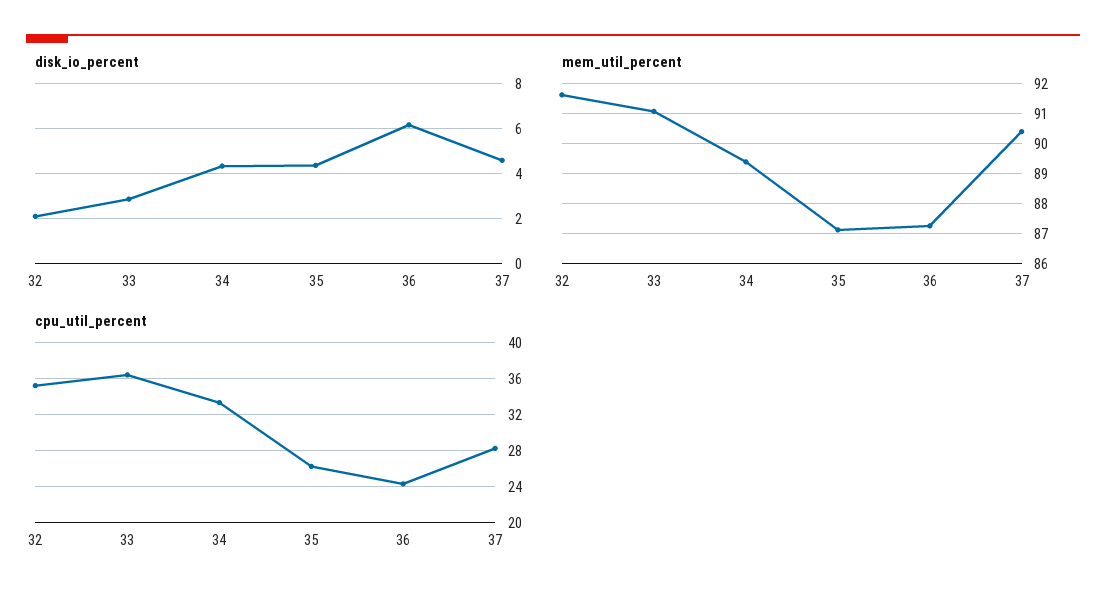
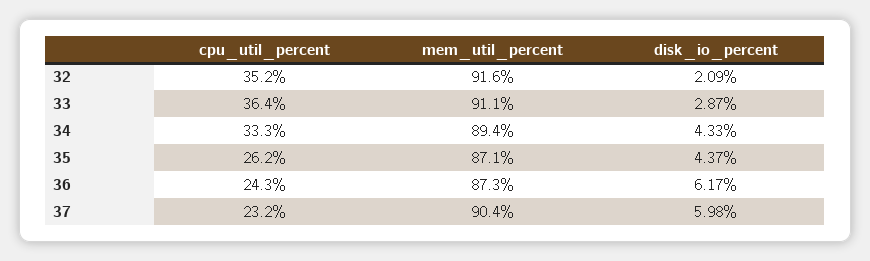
  {
    "disk_io_percent": {
      "32": 2.09,
      "33": 2.87,
      "34": 4.33,
      "35": 4.37,
      "36": 6.17,
-     "37": 4.5
+     "37": 5.98
    },
    "mem_util_percent": {
      "32": 91.6,
      "33": 91.1,
      "34": 89.4,
      "35": 87.1,
      "36": 87.3,
      "37": 90.4
    },
    "cpu_util_percent": {
      "32": 35.2,
      "33": 36.4,
      "34": 33.3,
      "35": 26.2,
      "36": 24.3,
-     "37": 28
+     "37": 23.2
    }
  }

